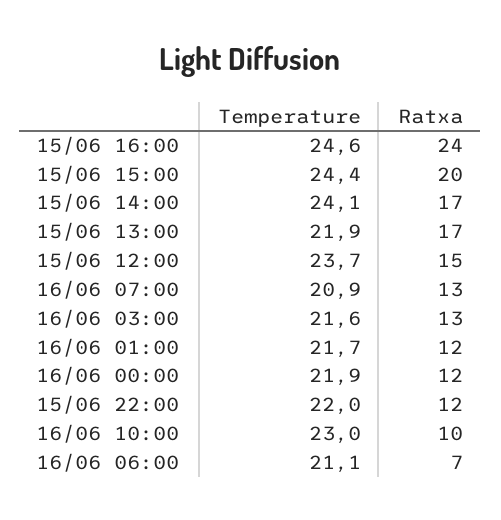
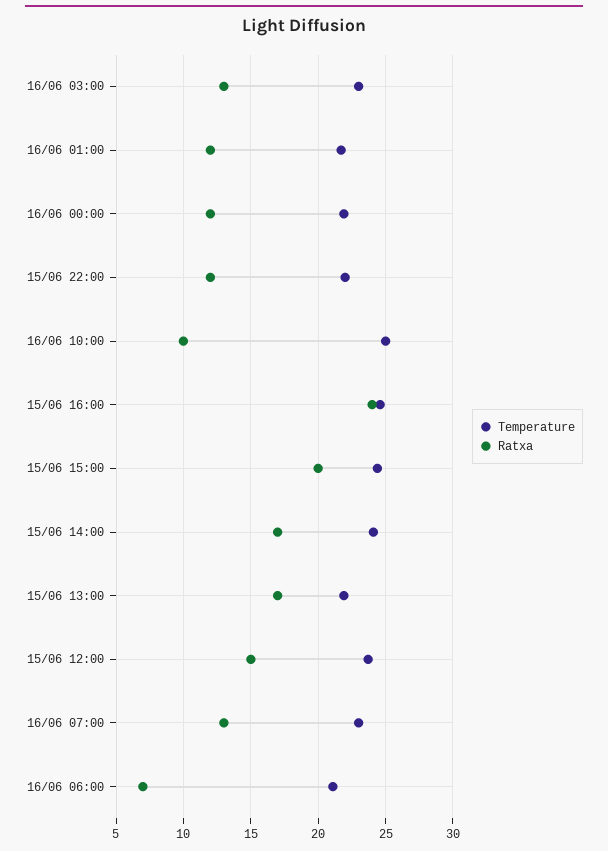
  {
    "Temperature": {
      "15/06 16:00": 24.6,
      "15/06 15:00": 24.4,
      "15/06 14:00": 24.1,
      "15/06 13:00": 21.9,
      "15/06 12:00": 23.7,
-     "16/06 07:00": 20.9,
+     "16/06 07:00": 23,
-     "16/06 03:00": 21.6,
+     "16/06 03:00": 23,
      "16/06 01:00": 21.7,
      "16/06 00:00": 21.9,
      "15/06 22:00": 22,
-     "16/06 10:00": 23,
+     "16/06 10:00": 25,
      "16/06 06:00": 21.1
    },
    "Ratxa": {
      "15/06 16:00": 24,
      "15/06 15:00": 20,
      "15/06 14:00": 17,
      "15/06 13:00": 17,
      "15/06 12:00": 15,
      "16/06 07:00": 13,
      "16/06 03:00": 13,
      "16/06 01:00": 12,
      "16/06 00:00": 12,
      "15/06 22:00": 12,
      "16/06 10:00": 10,
      "16/06 06:00": 7
    }
  }

